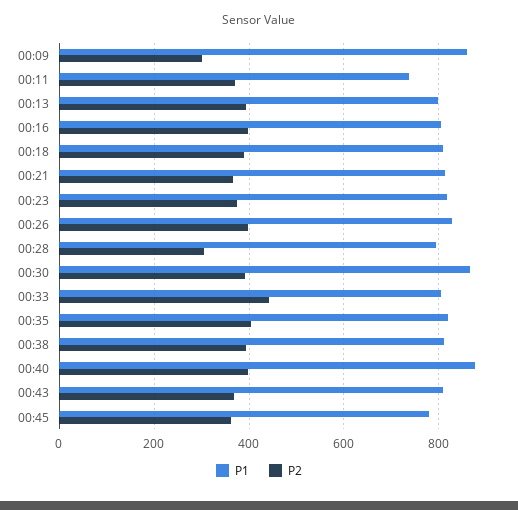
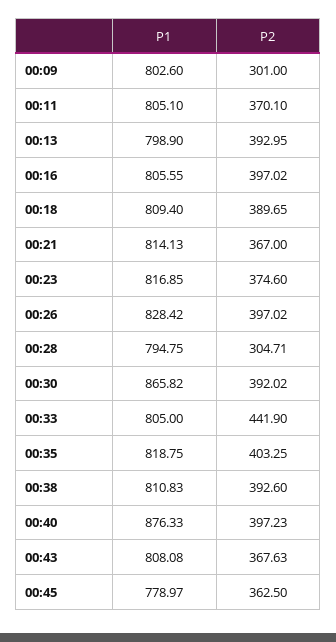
  {
    "P1": {
-     "00:09": 860,
+     "00:09": 802.6,
-     "00:11": 740,
+     "00:11": 805.1,
      "00:13": 798.9,
      "00:16": 805.55,
      "00:18": 809.4,
      "00:21": 814.13,
      "00:23": 816.85,
      "00:26": 828.42,
      "00:28": 794.75,
      "00:30": 865.82,
      "00:33": 805,
      "00:35": 818.75,
      "00:38": 810.83,
      "00:40": 876.33,
      "00:43": 808.08,
      "00:45": 778.97
    },
    "P2": {
      "00:09": 301,
      "00:11": 370.1,
      "00:13": 392.95,
      "00:16": 397.02,
      "00:18": 389.65,
      "00:21": 367,
      "00:23": 374.6,
      "00:26": 397.02,
      "00:28": 304.71,
      "00:30": 392.02,
      "00:33": 441.9,
      "00:35": 403.25,
      "00:38": 392.6,
      "00:40": 397.23,
      "00:43": 367.63,
      "00:45": 362.5
    }
  }

